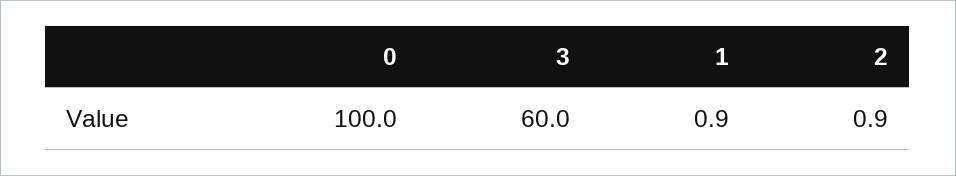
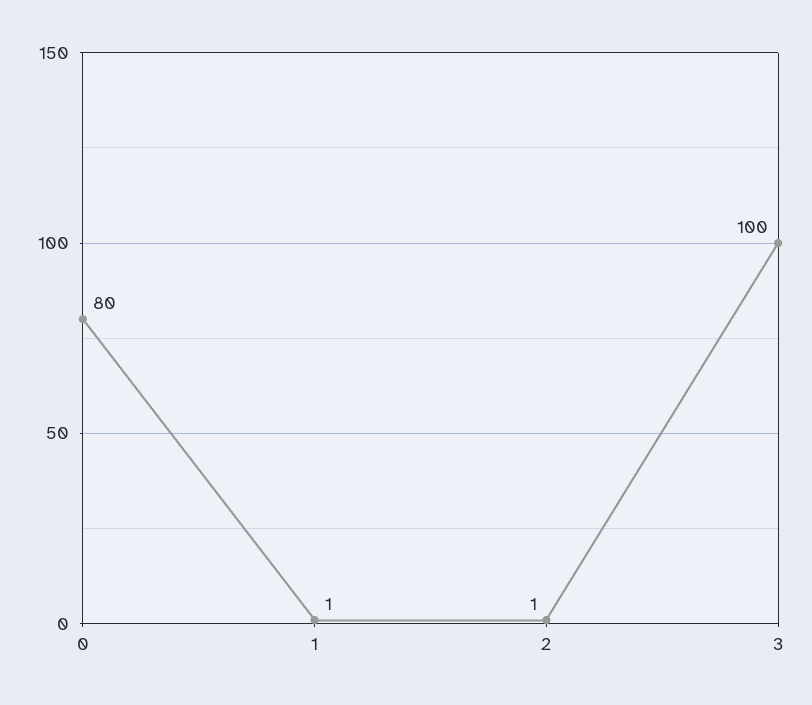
  {
-   "0": 100,
+   "0": 80,
-   "3": 60,
+   "3": 100,
    "1": 0.9,
    "2": 0.9
  }

